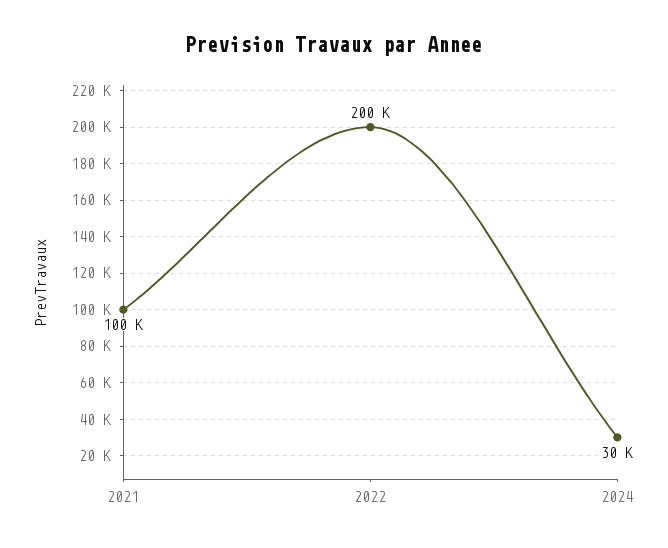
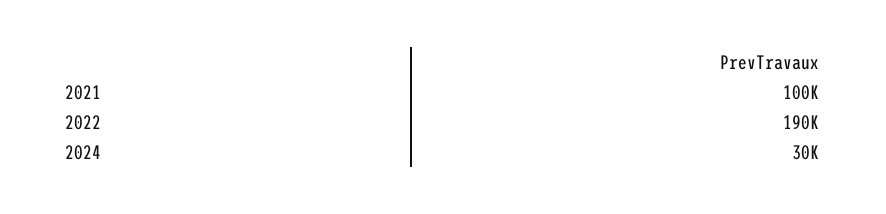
  {
    "2021": 100000,
-   "2022": 200000,
+   "2022": 190000,
    "2024": 30000
  }

